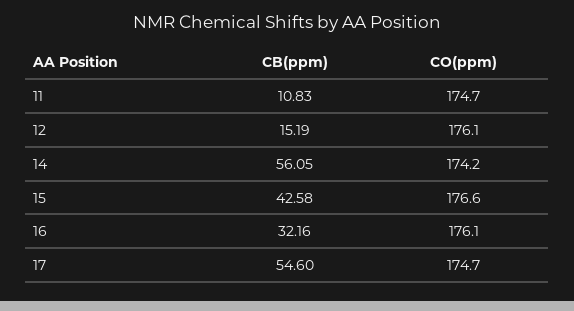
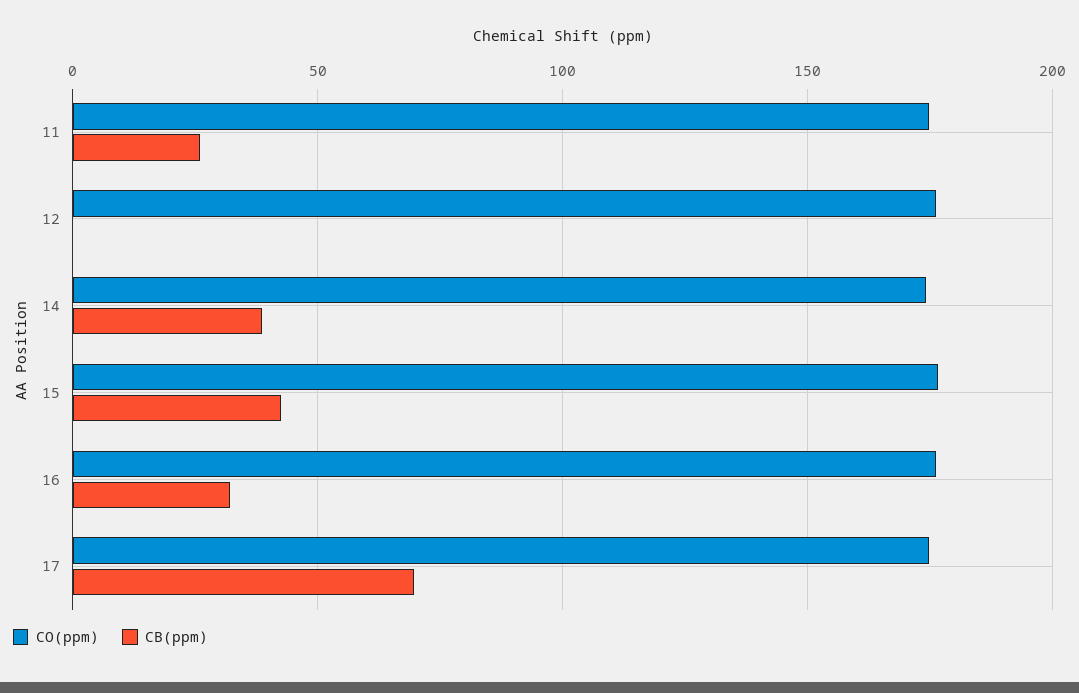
  {
    "CB(ppm)": {
-     "11": 10.83,
+     "11": 25,
-     "12": 15.19,
+     "12": 0,
-     "14": 56.05,
+     "14": 40,
      "15": 42.58,
      "16": 32.16,
-     "17": 54.6
+     "17": 70
    },
    "CO(ppm)": {
      "11": 174.7,
      "12": 176.1,
      "14": 174.2,
      "15": 176.6,
      "16": 176.1,
      "17": 174.7
    }
  }

